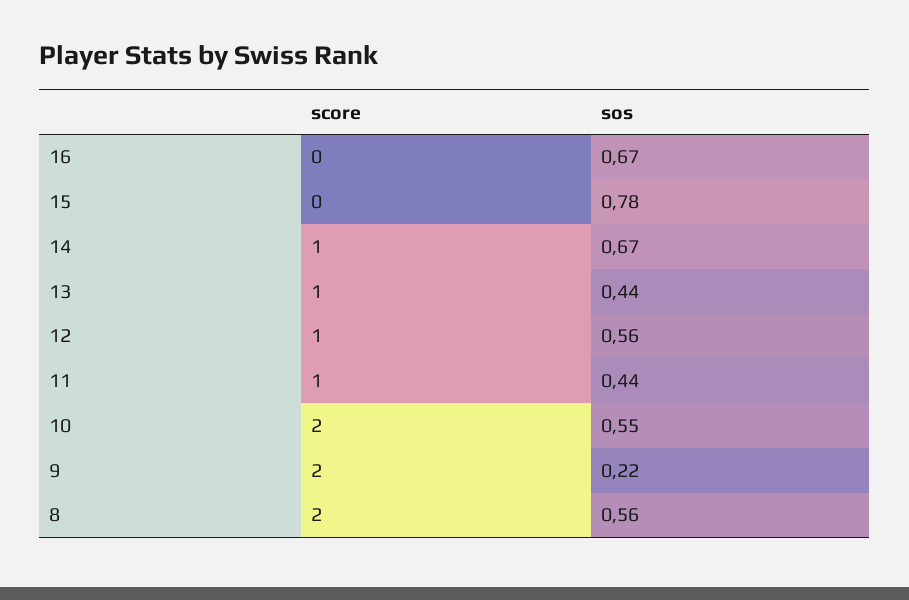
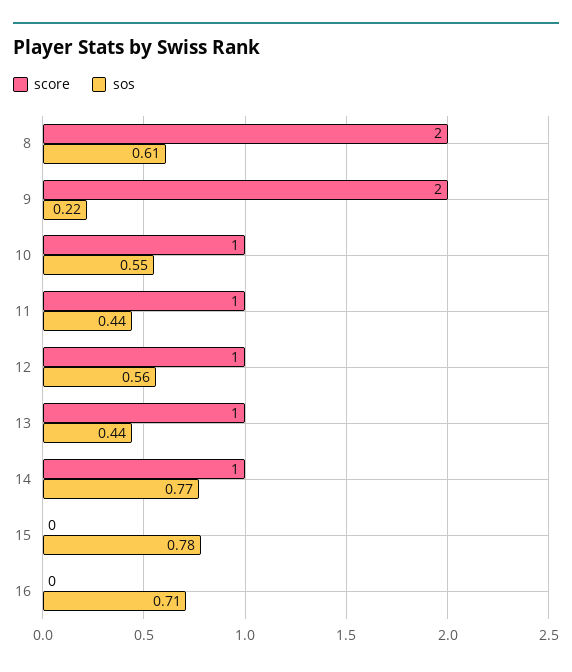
  {
    "score": {
      "16": 0,
      "15": 0,
      "14": 1,
      "13": 1,
      "12": 1,
      "11": 1,
-     "10": 2,
+     "10": 1,
      "9": 2,
      "8": 2
    },
    "sos": {
-     "16": 0.67,
+     "16": 0.71,
      "15": 0.78,
-     "14": 0.67,
+     "14": 0.77,
      "13": 0.44,
      "12": 0.56,
      "11": 0.44,
      "10": 0.55,
      "9": 0.22,
-     "8": 0.56
+     "8": 0.61
    }
  }

